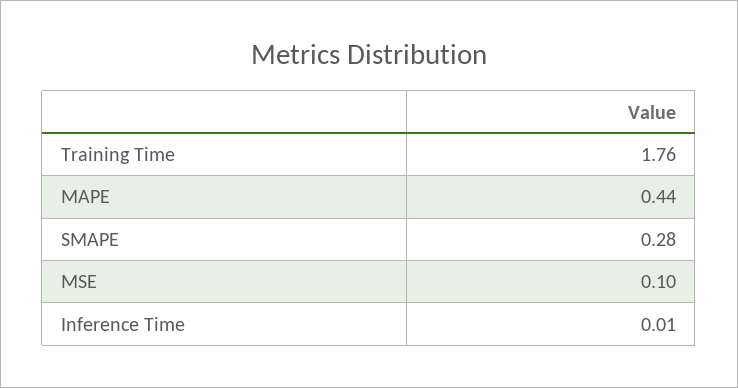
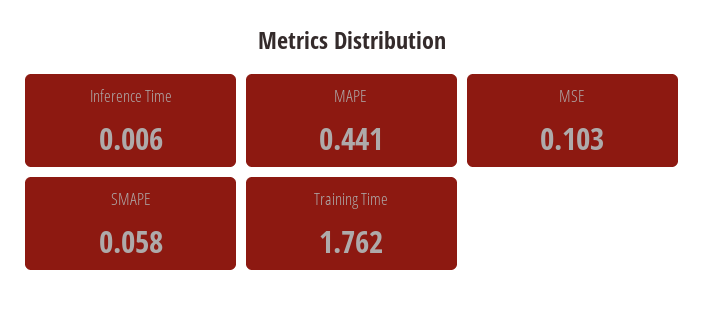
  {
    "Training Time": 1.762,
    "MAPE": 0.441,
-   "SMAPE": 0.28,
+   "SMAPE": 0.058,
    "MSE": 0.103,
    "Inference Time": 0.006
  }

